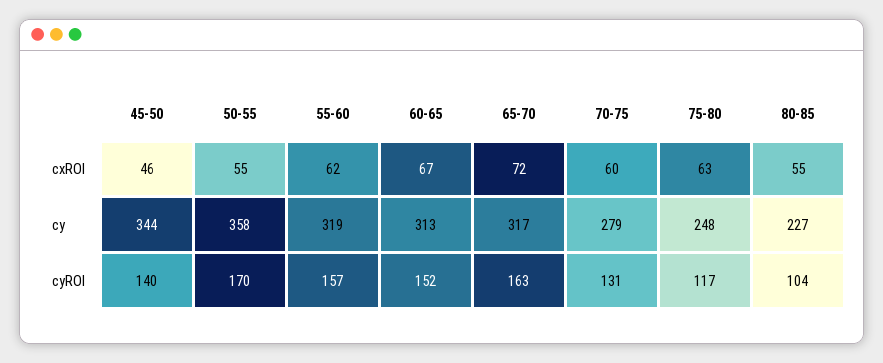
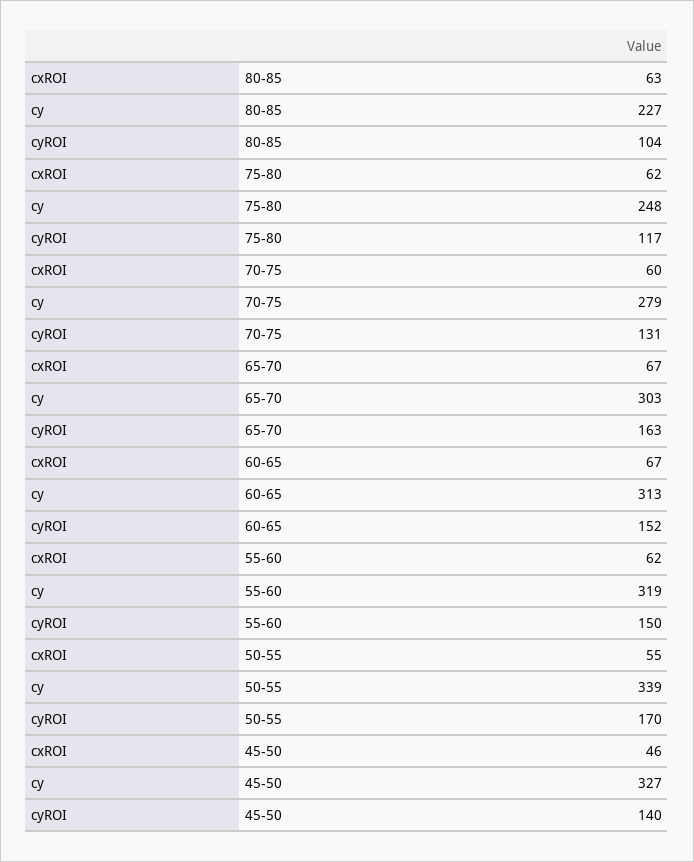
  {
    "45-50": {
      "cxROI": 46,
-     "cy": 344,
+     "cy": 327,
      "cyROI": 140
    },
    "50-55": {
      "cxROI": 55,
-     "cy": 358,
+     "cy": 339,
      "cyROI": 170
    },
    "55-60": {
      "cxROI": 62,
      "cy": 319,
-     "cyROI": 157
+     "cyROI": 150
    },
    "60-65": {
      "cxROI": 67,
      "cy": 313,
      "cyROI": 152
    },
    "65-70": {
-     "cxROI": 72,
+     "cxROI": 67,
-     "cy": 317,
+     "cy": 303,
      "cyROI": 163
    },
    "70-75": {
      "cxROI": 60,
      "cy": 279,
      "cyROI": 131
    },
    "75-80": {
-     "cxROI": 63,
+     "cxROI": 62,
      "cy": 248,
      "cyROI": 117
    },
    "80-85": {
-     "cxROI": 55,
+     "cxROI": 63,
      "cy": 227,
      "cyROI": 104
    }
  }

